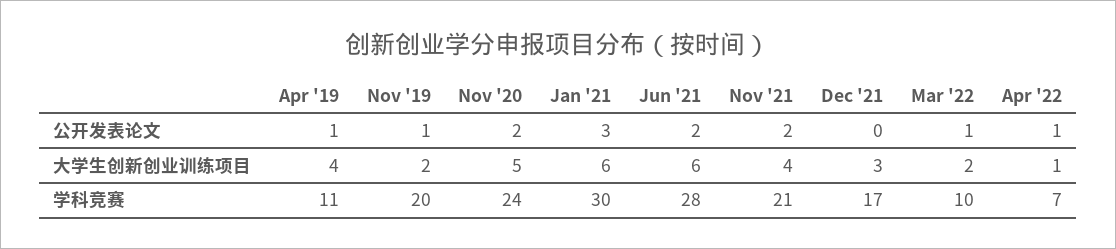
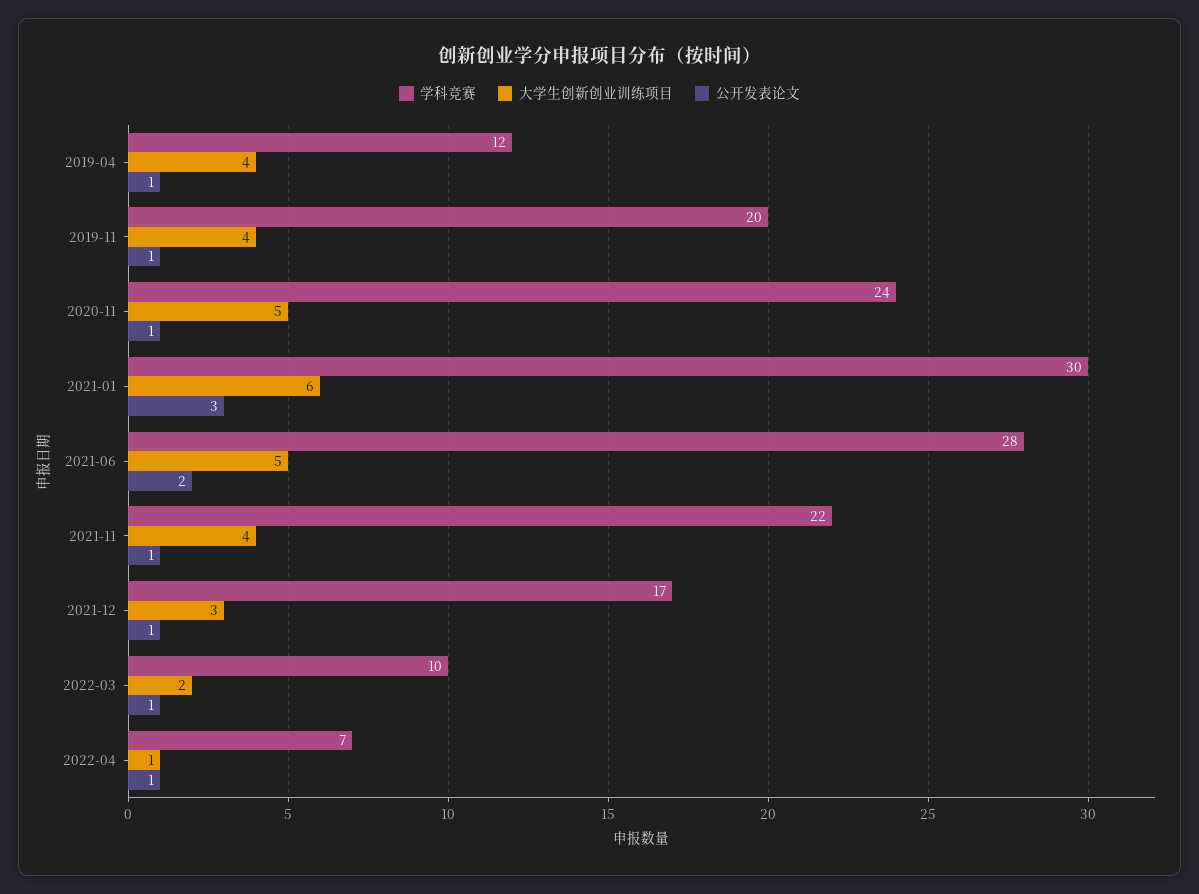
  {
    "公开发表论文": {
      "Apr '19": 1,
      "Nov '19": 1,
-     "Nov '20": 2,
+     "Nov '20": 1,
      "Jan '21": 3,
      "Jun '21": 2,
-     "Nov '21": 2,
+     "Nov '21": 1,
-     "Dec '21": 0,
+     "Dec '21": 1,
      "Mar '22": 1,
      "Apr '22": 1
    },
    "大学生创新创业训练项目": {
      "Apr '19": 4,
-     "Nov '19": 2,
+     "Nov '19": 4,
      "Nov '20": 5,
      "Jan '21": 6,
-     "Jun '21": 6,
+     "Jun '21": 5,
      "Nov '21": 4,
      "Dec '21": 3,
      "Mar '22": 2,
      "Apr '22": 1
    },
    "学科竞赛": {
-     "Apr '19": 11,
+     "Apr '19": 12,
      "Nov '19": 20,
      "Nov '20": 24,
      "Jan '21": 30,
      "Jun '21": 28,
-     "Nov '21": 21,
+     "Nov '21": 22,
      "Dec '21": 17,
      "Mar '22": 10,
      "Apr '22": 7
    }
  }

